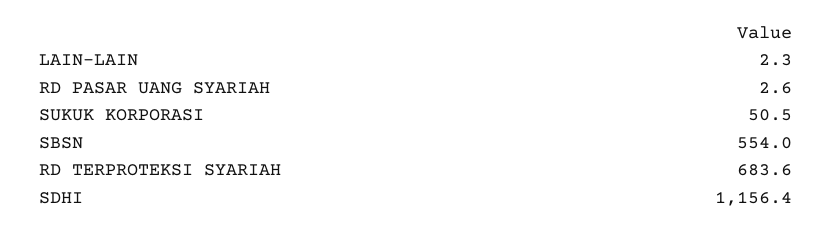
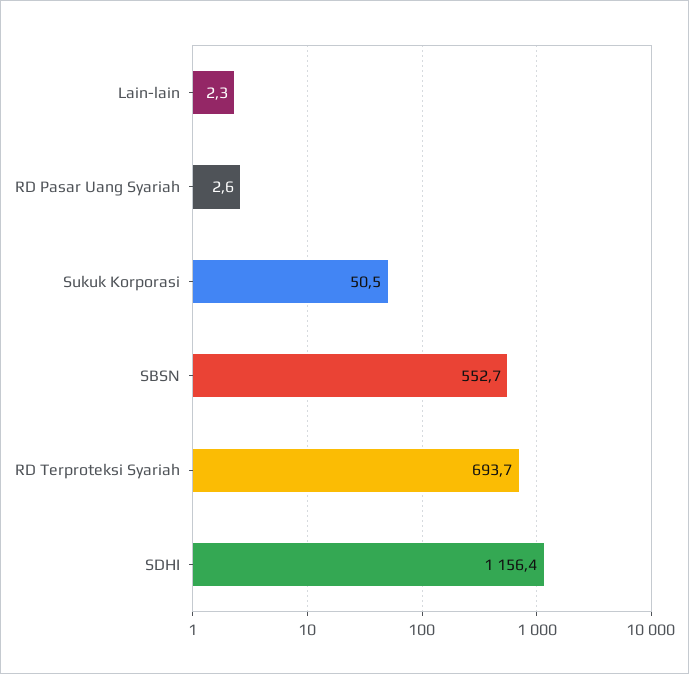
  {
    "LAIN-LAIN": 2.3,
    "RD PASAR UANG SYARIAH": 2.6,
    "SUKUK KORPORASI": 50.5,
-   "SBSN": 554,
+   "SBSN": 552.7,
-   "RD TERPROTEKSI SYARIAH": 683.6,
+   "RD TERPROTEKSI SYARIAH": 693.7,
    "SDHI": 1156.4
  }

